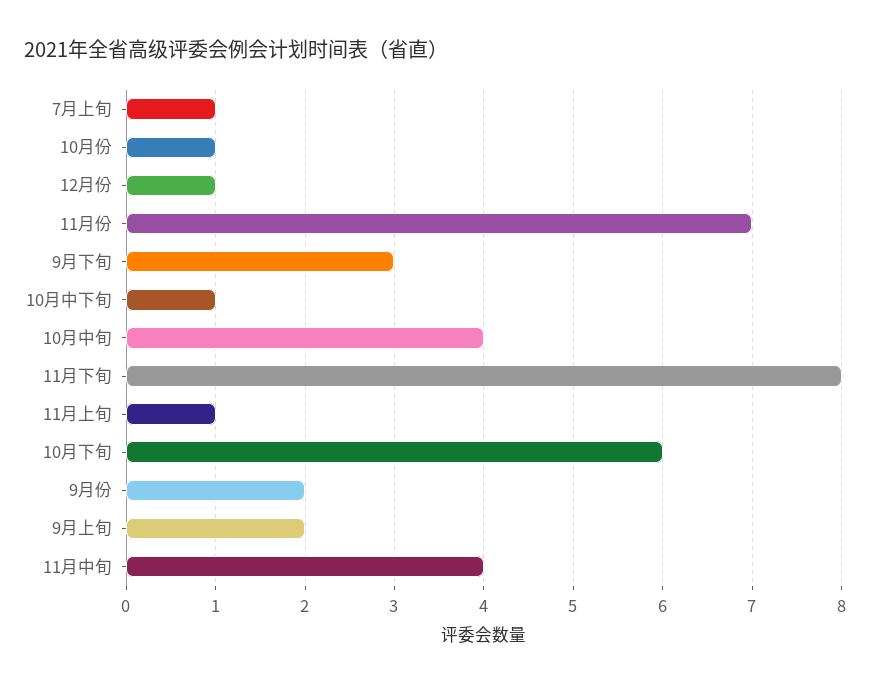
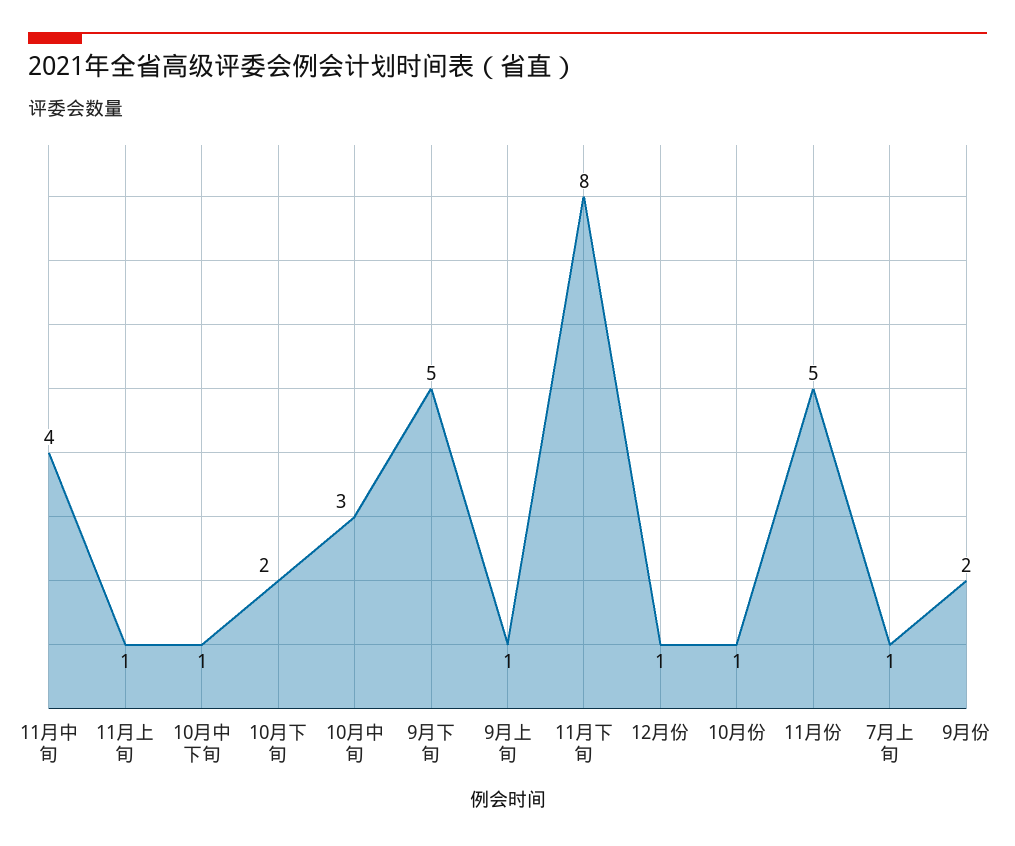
  {
    "7月上旬": 1,
    "10月份": 1,
    "12月份": 1,
-   "11月份": 7,
+   "11月份": 5,
-   "9月下旬": 3,
+   "9月下旬": 5,
    "10月中下旬": 1,
-   "10月中旬": 4,
+   "10月中旬": 3,
    "11月下旬": 8,
    "11月上旬": 1,
-   "10月下旬": 6,
+   "10月下旬": 2,
    "9月份": 2,
-   "9月上旬": 2,
+   "9月上旬": 1,
    "11月中旬": 4
  }

